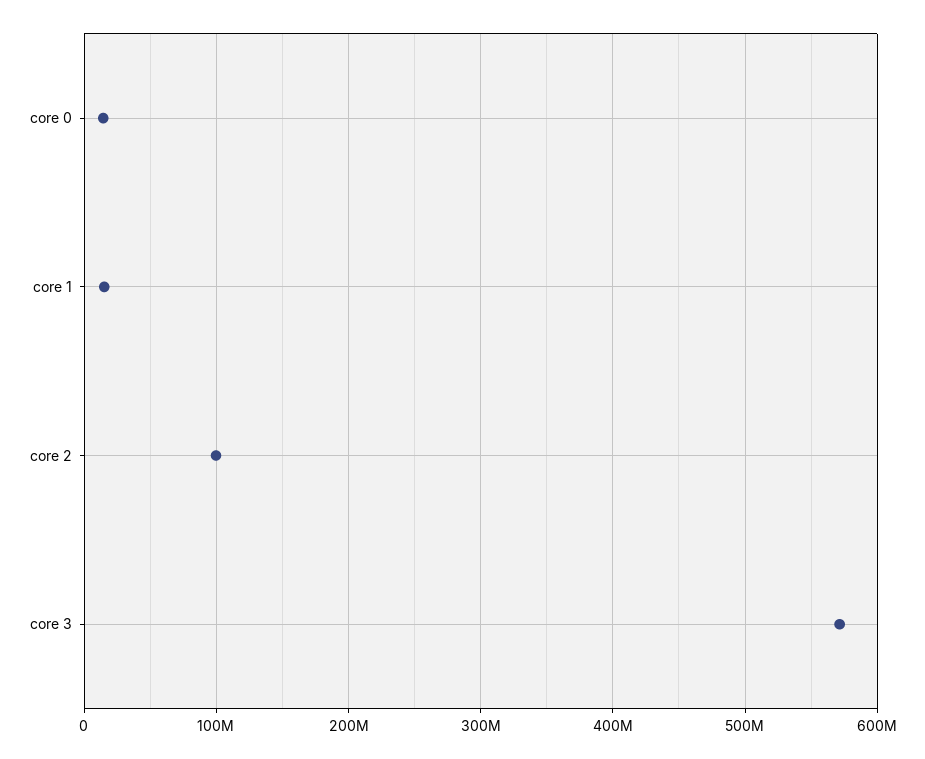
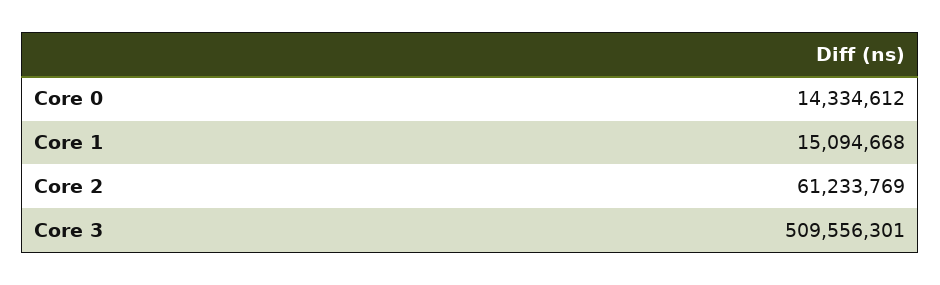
  {
    "core 0": 14334612,
    "core 1": 15094668,
-   "core 2": 100000000,
+   "core 2": 61233769,
-   "core 3": 570000000
+   "core 3": 509556301
  }

